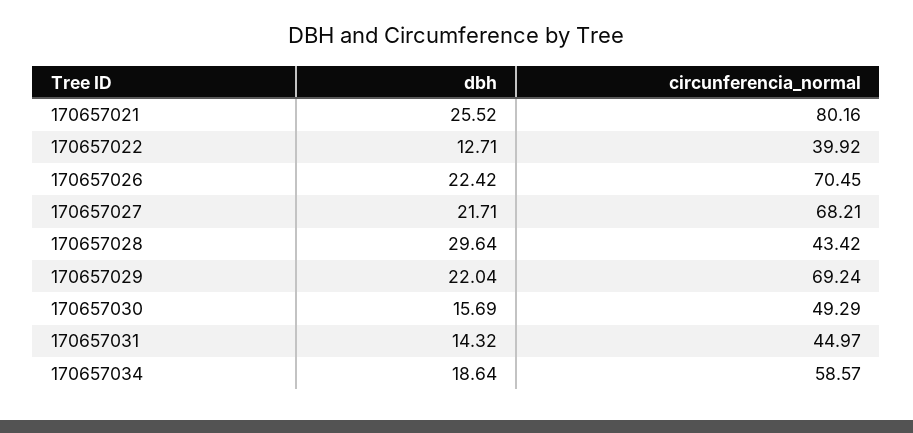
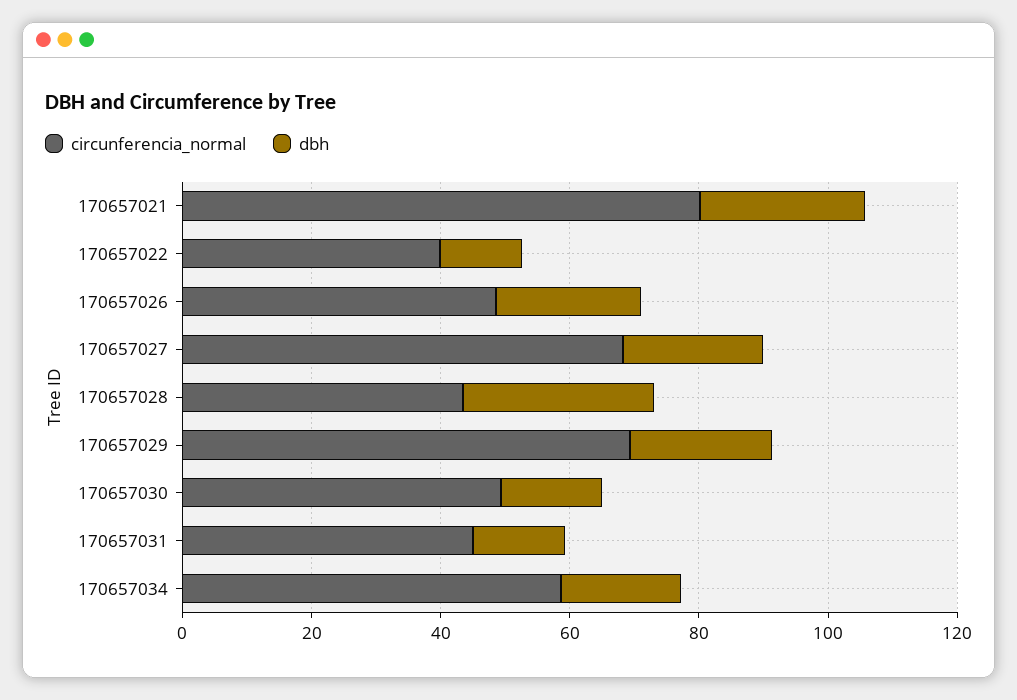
  {
    "dbh": {
      "170657021": 25.52,
      "170657022": 12.71,
      "170657026": 22.42,
      "170657027": 21.71,
      "170657028": 29.64,
      "170657029": 22.04,
      "170657030": 15.69,
      "170657031": 14.32,
      "170657034": 18.64
    },
    "circunferencia_normal": {
      "170657021": 80.16,
      "170657022": 39.92,
-     "170657026": 70.45,
+     "170657026": 50,
      "170657027": 68.21,
      "170657028": 43.42,
      "170657029": 69.24,
      "170657030": 49.29,
      "170657031": 44.97,
      "170657034": 58.57
    }
  }

